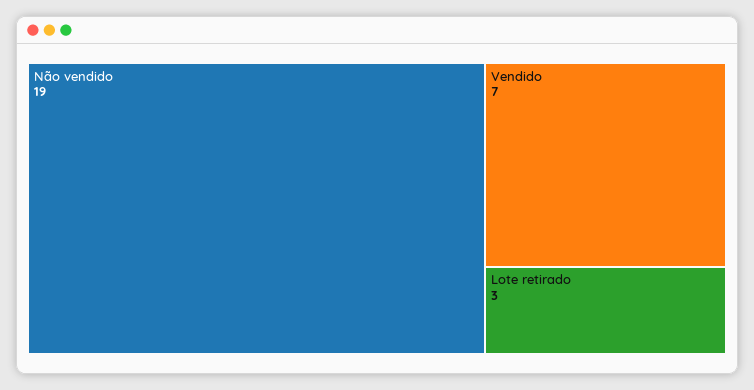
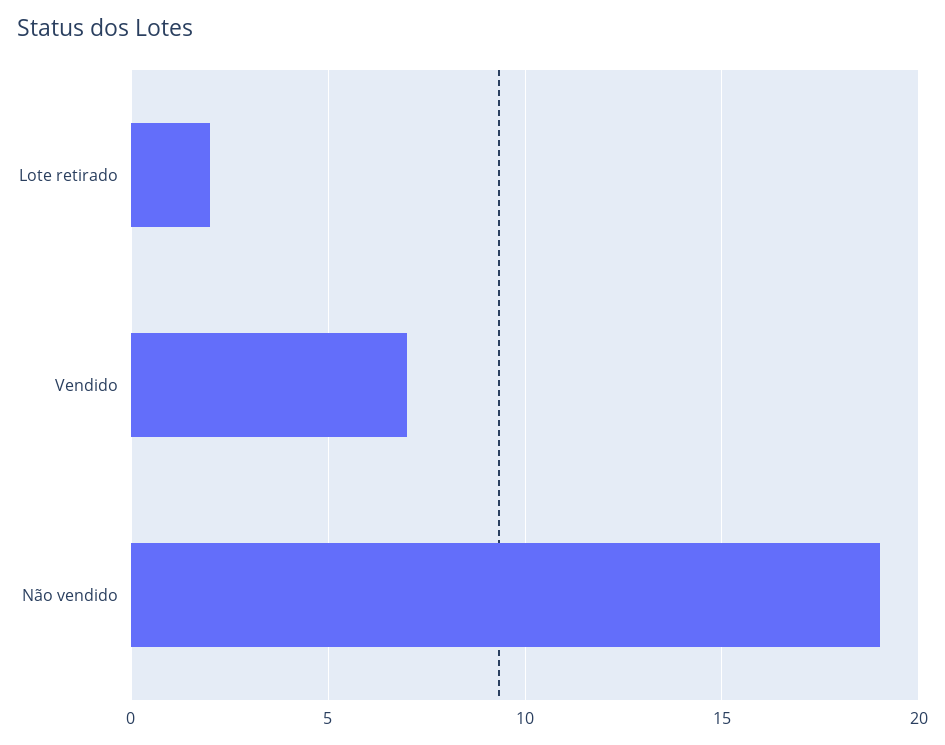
  {
    "Não vendido": 19,
    "Vendido": 7,
-   "Lote retirado": 3
+   "Lote retirado": 2
  }

